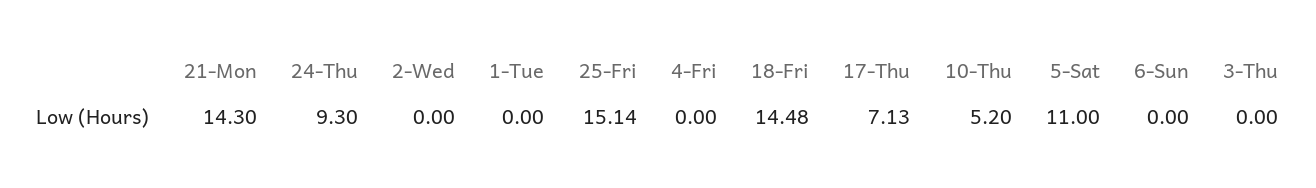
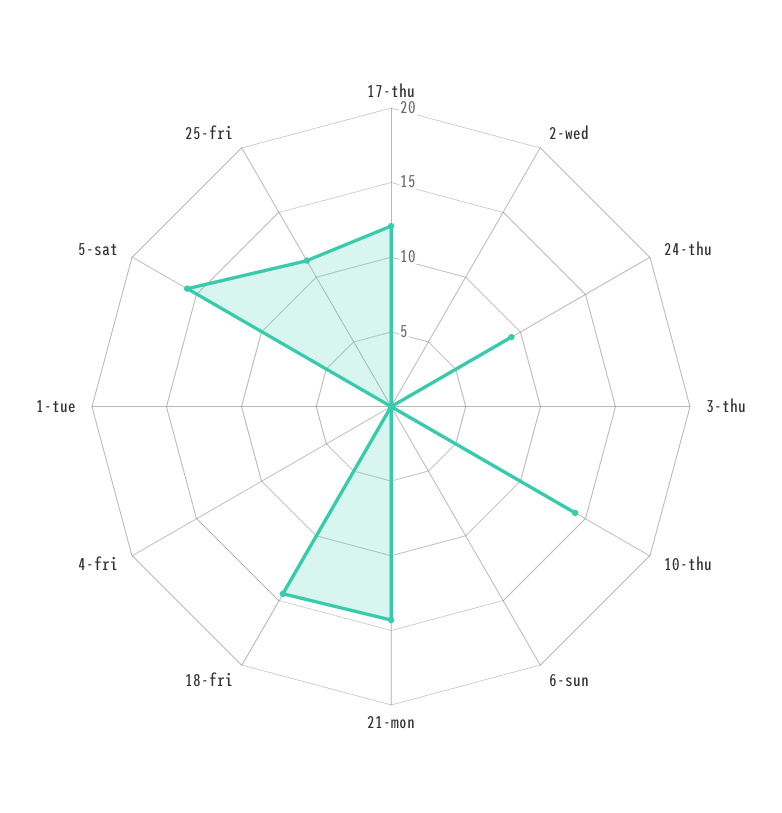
  {
    "21-Mon": 14.3,
    "24-Thu": 9.3,
    "2-Wed": 0,
    "1-Tue": 0,
-   "25-Fri": 15.14,
+   "25-Fri": 11,
    "4-Fri": 0,
    "18-Fri": 14.48,
-   "17-Thu": 7.13,
+   "17-Thu": 12,
-   "10-Thu": 5.2,
+   "10-Thu": 14,
-   "5-Sat": 11,
+   "5-Sat": 16,
    "6-Sun": 0,
    "3-Thu": 0
  }

